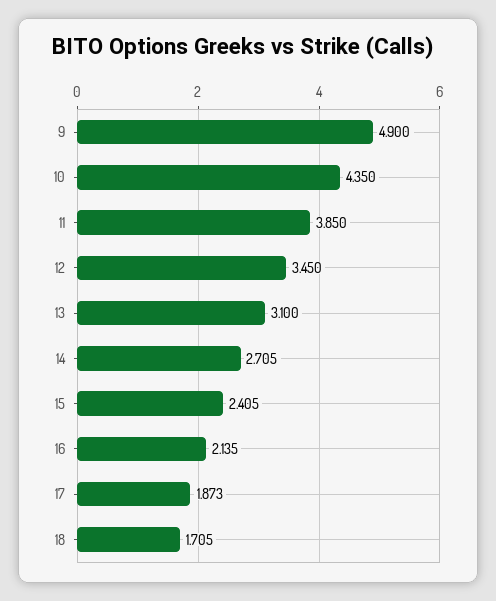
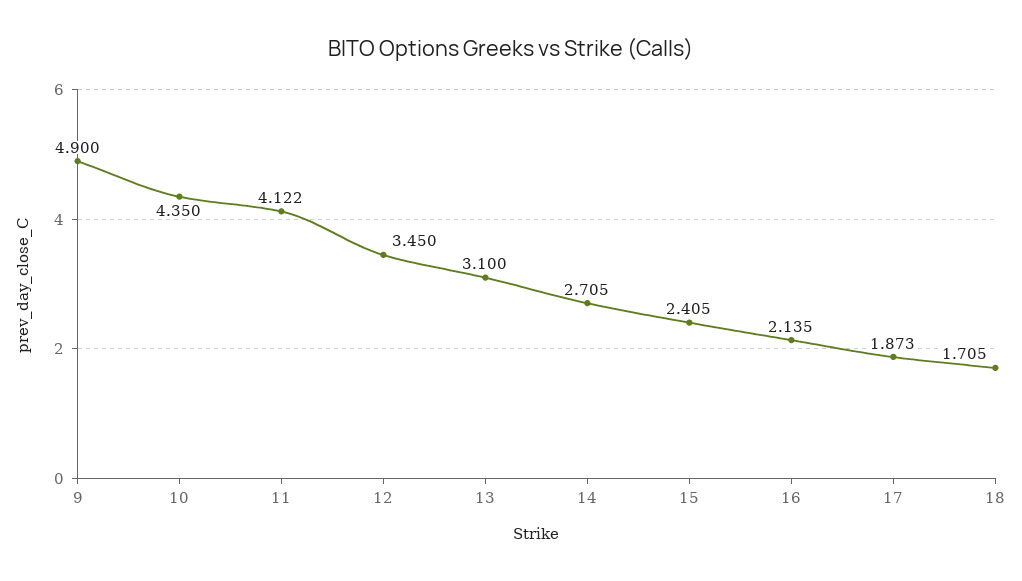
  {
    "9": 4.9,
    "10": 4.35,
-   "11": 3.85,
+   "11": 4.122,
    "12": 3.45,
    "13": 3.1,
    "14": 2.705,
    "15": 2.405,
    "16": 2.135,
    "17": 1.873,
    "18": 1.705
  }

